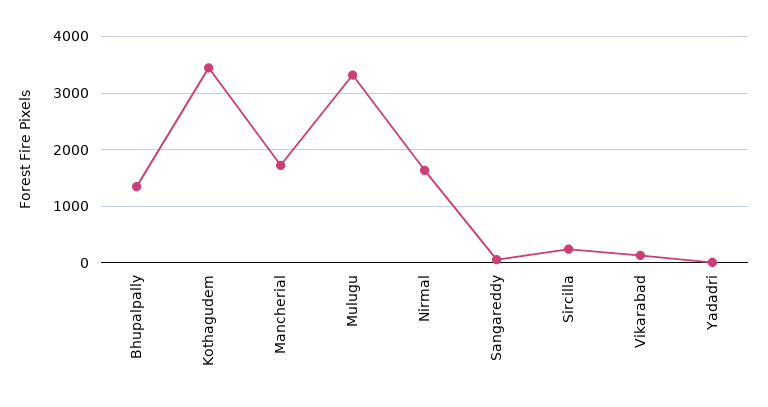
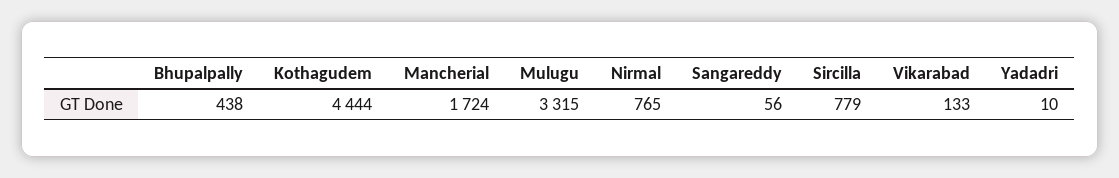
  {
-   "Bhupalpally": 1400,
+   "Bhupalpally": 438,
-   "Kothagudem": 3400,
+   "Kothagudem": 4444,
    "Mancherial": 1724,
    "Mulugu": 3315,
-   "Nirmal": 1600,
+   "Nirmal": 765,
    "Sangareddy": 56,
-   "Sircilla": 200,
+   "Sircilla": 779,
    "Vikarabad": 133,
    "Yadadri": 10
  }

